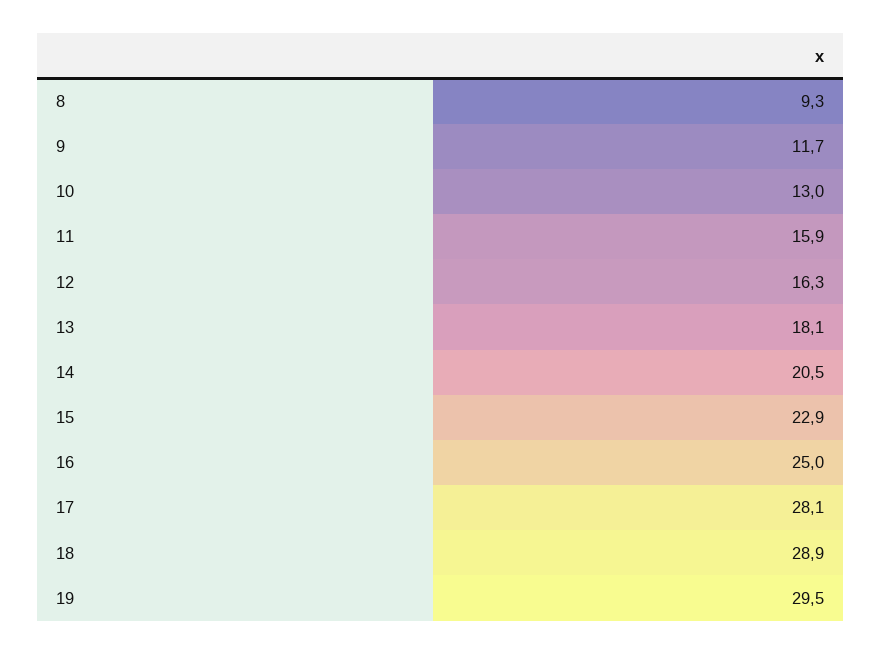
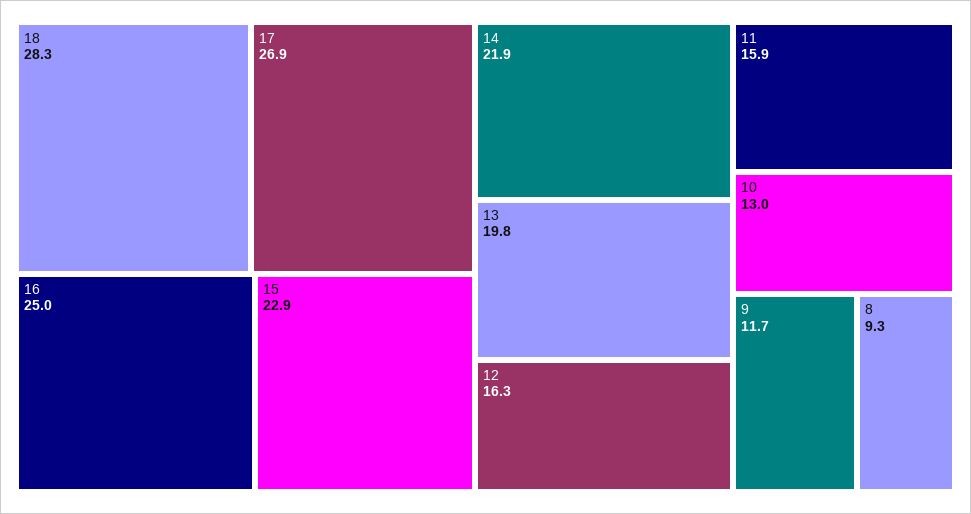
  {
    "8": 9.3,
    "9": 11.7,
    "10": 13,
    "11": 15.9,
    "12": 16.3,
-   "13": 18.1,
+   "13": 19.8,
-   "14": 20.5,
+   "14": 21.9,
    "15": 22.9,
    "16": 25,
-   "17": 28.1,
+   "17": 26.9,
-   "18": 28.9,
+   "18": 28.3
-   "19": 29.5
  }

